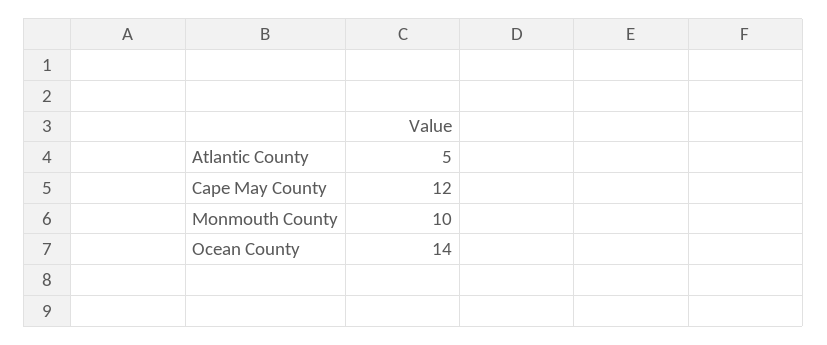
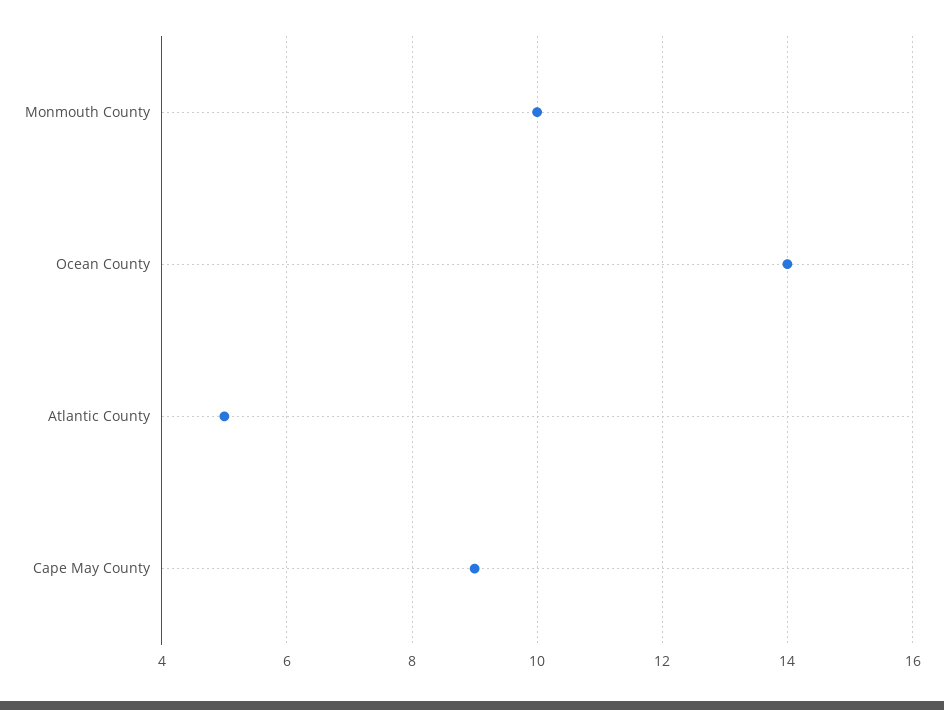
  {
    "Atlantic County": 5,
-   "Cape May County": 12,
+   "Cape May County": 9,
    "Monmouth County": 10,
    "Ocean County": 14
  }

